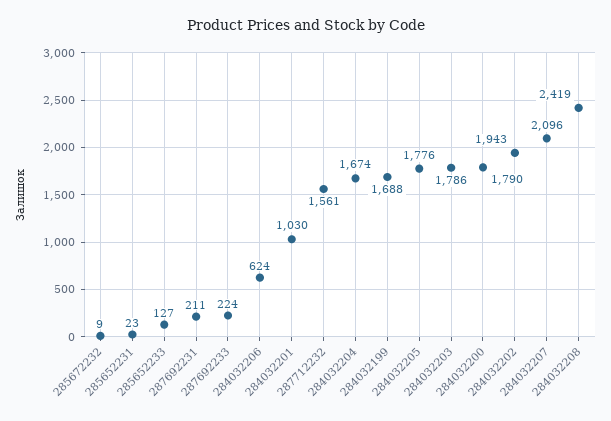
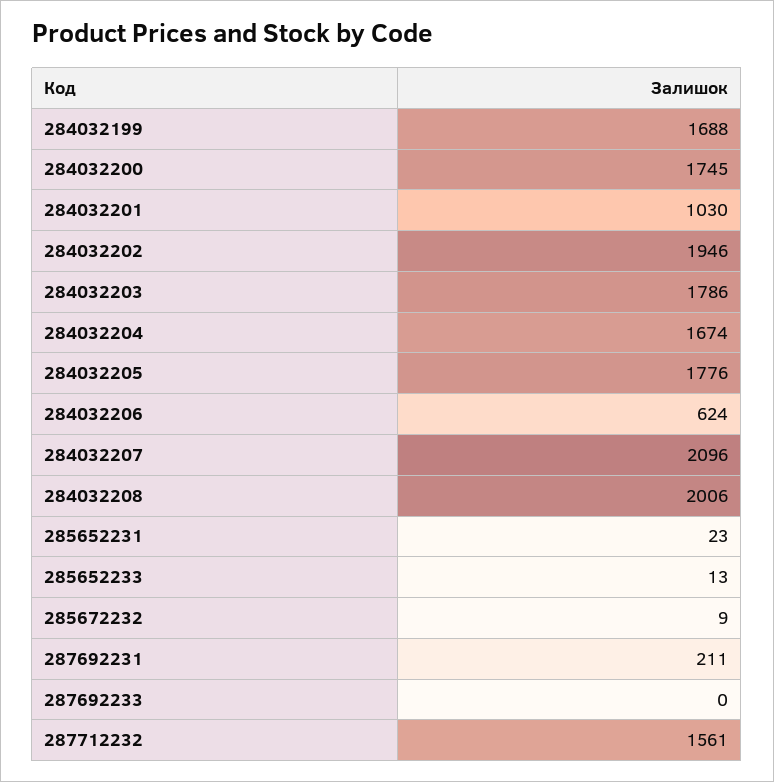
  {
    "285672232": 9,
    "285652231": 23,
-   "285652233": 127,
+   "285652233": 13,
    "287692231": 211,
-   "287692233": 224,
+   "287692233": 0,
    "284032206": 624,
    "284032201": 1030,
    "287712232": 1561,
    "284032204": 1674,
    "284032199": 1688,
    "284032205": 1776,
    "284032203": 1786,
-   "284032200": 1790,
+   "284032200": 1745,
-   "284032202": 1943,
+   "284032202": 1946,
    "284032207": 2096,
-   "284032208": 2419
+   "284032208": 2006
  }

